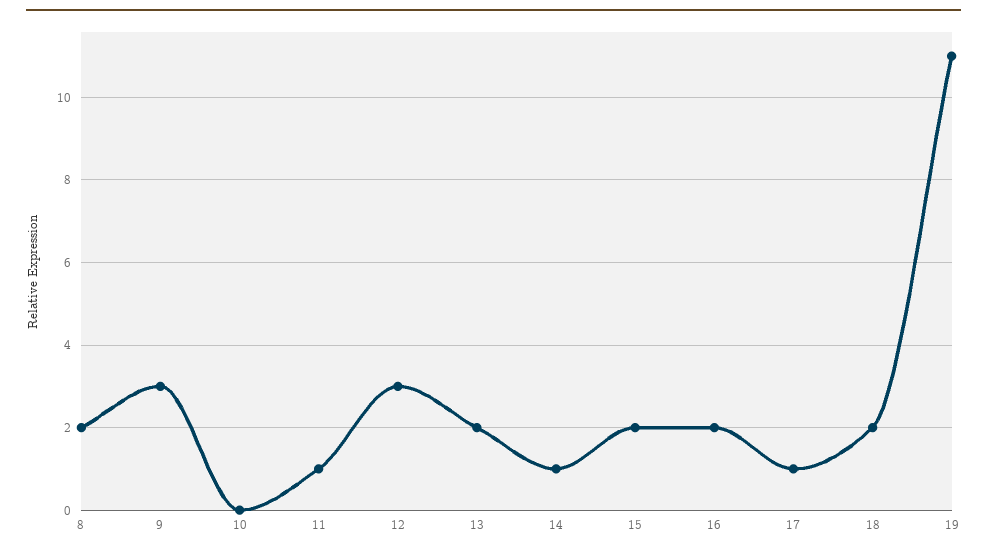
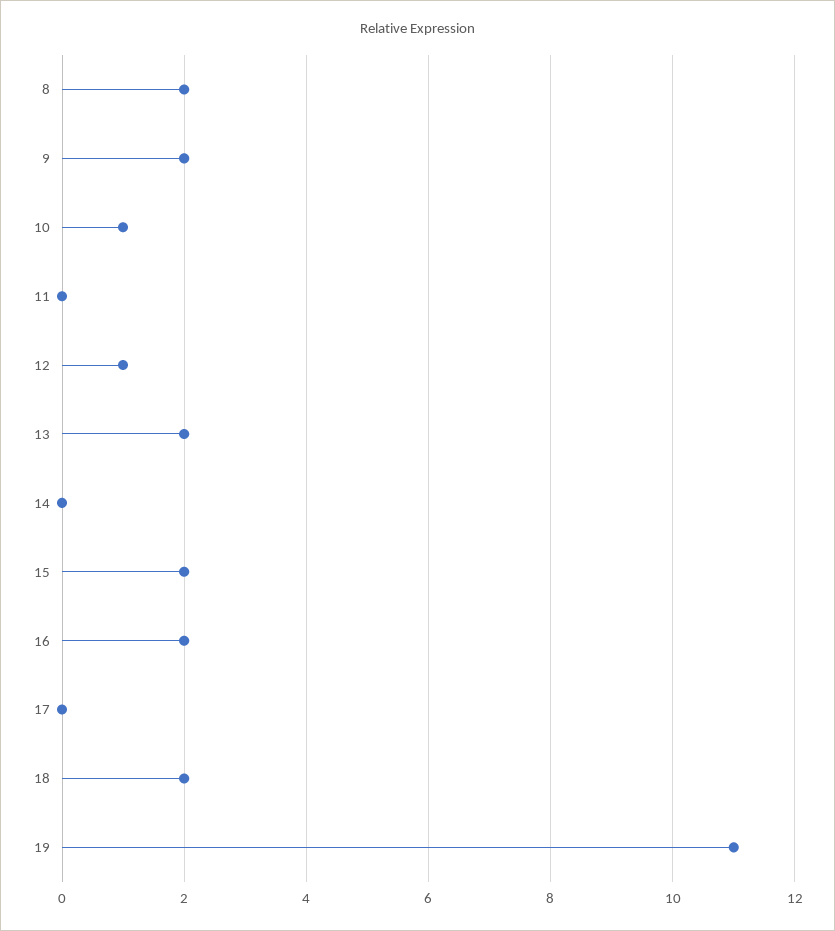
  {
    "8": 2,
-   "9": 3,
+   "9": 2,
-   "10": 0,
+   "10": 1,
-   "11": 1,
+   "11": 0,
-   "12": 3,
+   "12": 1,
    "13": 2,
-   "14": 1,
+   "14": 0,
    "15": 2,
    "16": 2,
-   "17": 1,
+   "17": 0,
    "18": 2,
    "19": 11
  }

